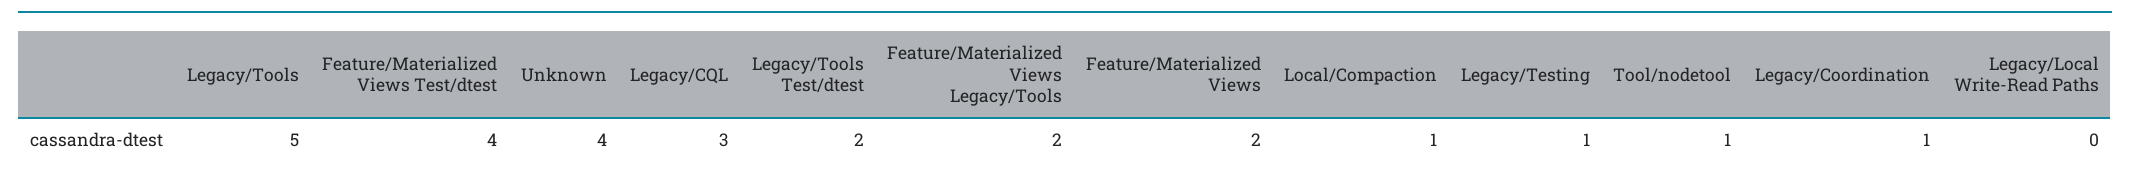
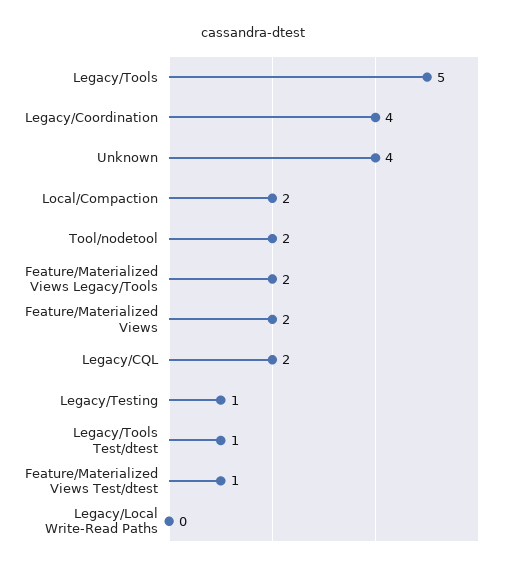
  {
    "Legacy/Tools": 5,
-   "Feature/Materialized Views Test/dtest": 4,
+   "Feature/Materialized Views Test/dtest": 1,
    "Unknown": 4,
-   "Legacy/CQL": 3,
+   "Legacy/CQL": 2,
-   "Legacy/Tools Test/dtest": 2,
+   "Legacy/Tools Test/dtest": 1,
    "Feature/Materialized Views Legacy/Tools": 2,
    "Feature/Materialized Views": 2,
-   "Local/Compaction": 1,
+   "Local/Compaction": 2,
    "Legacy/Testing": 1,
-   "Tool/nodetool": 1,
+   "Tool/nodetool": 2,
-   "Legacy/Coordination": 1,
+   "Legacy/Coordination": 4,
    "Legacy/Local Write-Read Paths": 0
  }

